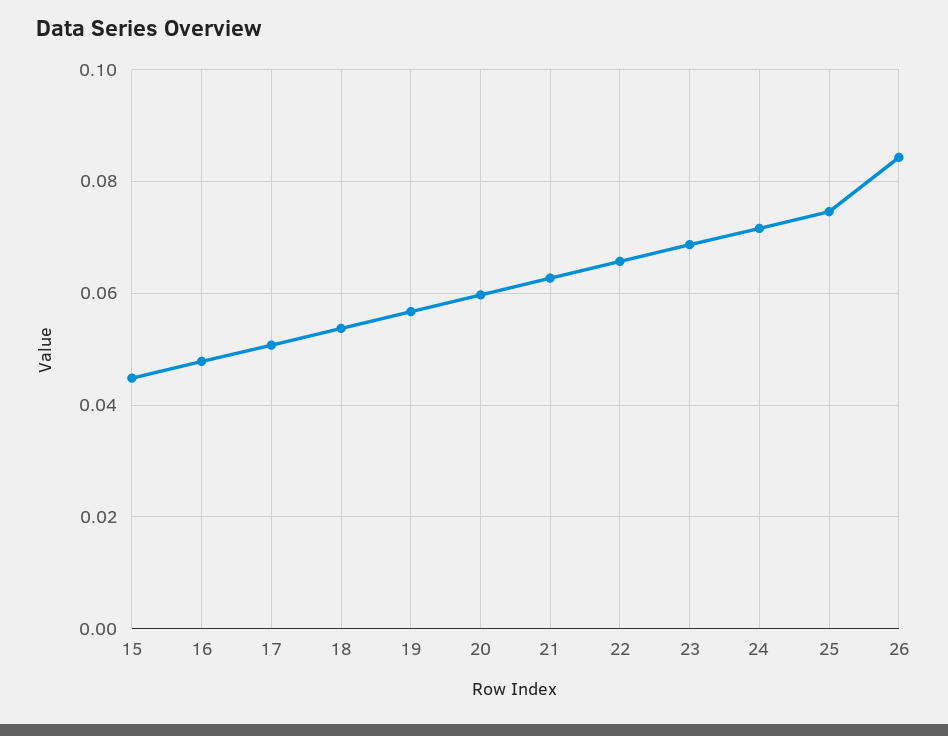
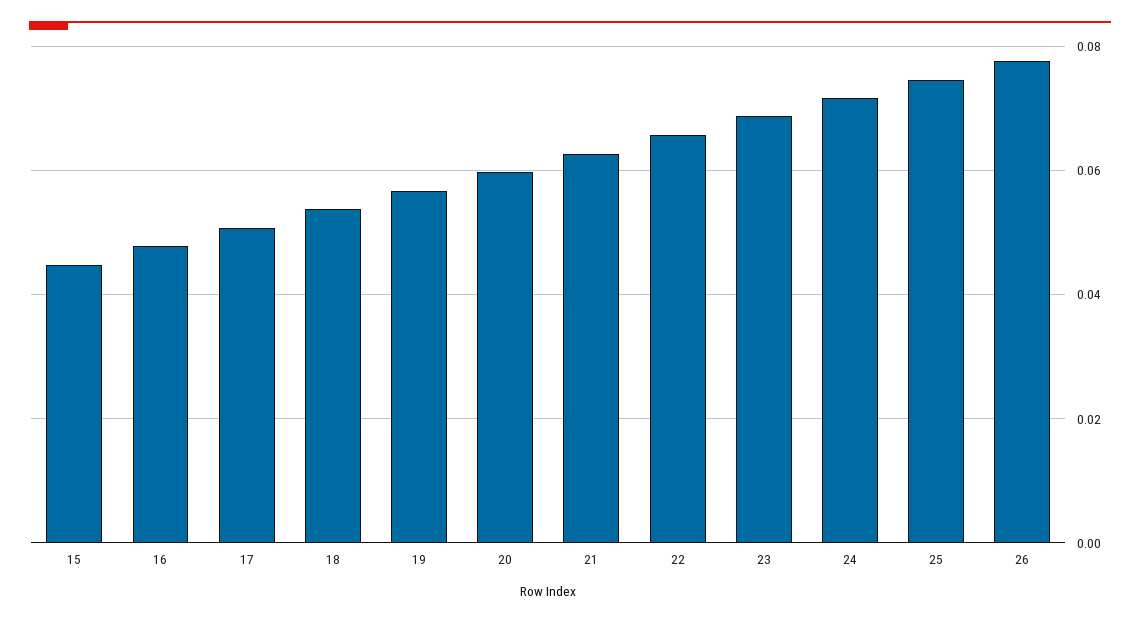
  {
    "15": 0.044,
    "16": 0.048,
    "17": 0.05,
    "18": 0.054,
    "19": 0.056,
    "20": 0.06,
    "21": 0.062,
    "22": 0.066,
    "23": 0.068,
    "24": 0.072,
    "25": 0.074,
-   "26": 0.084
+   "26": 0.078
  }

